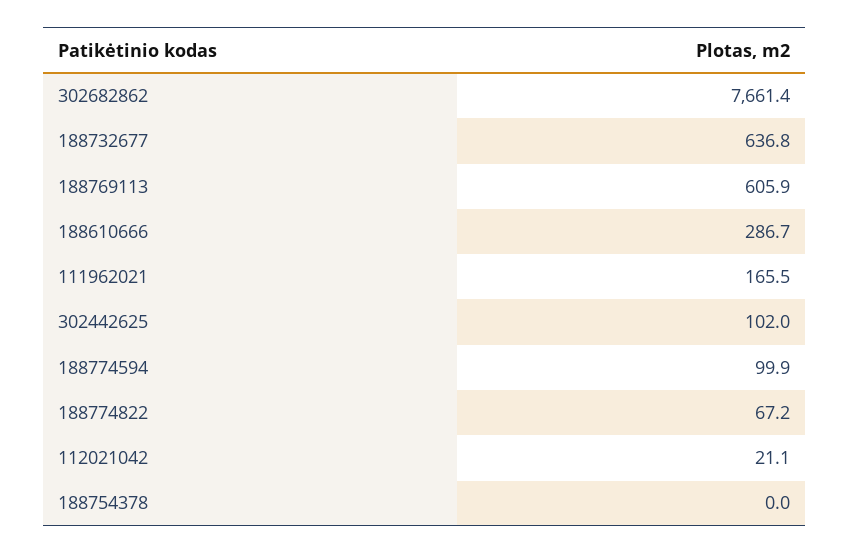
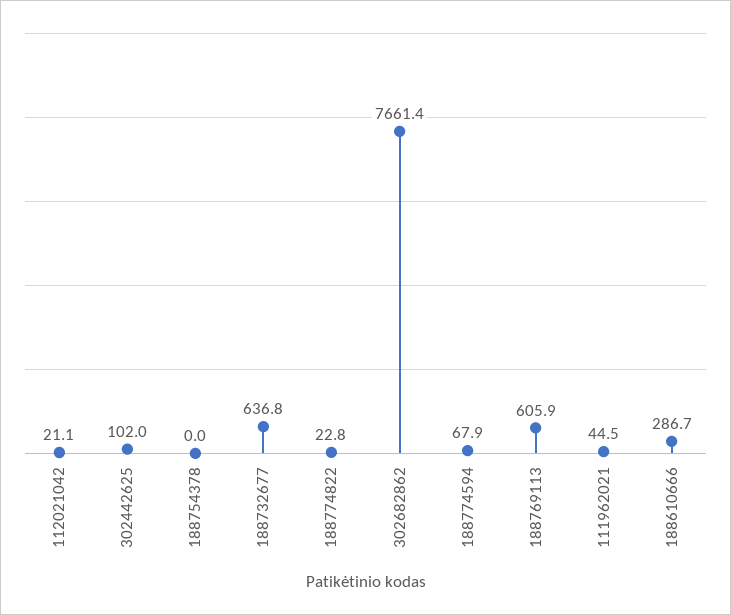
  {
    "302682862": 7661.4,
    "188732677": 636.8,
    "188769113": 605.9,
    "188610666": 286.7,
-   "111962021": 165.5,
+   "111962021": 44.5,
    "302442625": 102,
-   "188774594": 99.9,
+   "188774594": 67.9,
-   "188774822": 67.2,
+   "188774822": 22.8,
    "112021042": 21.1,
    "188754378": 0
  }

